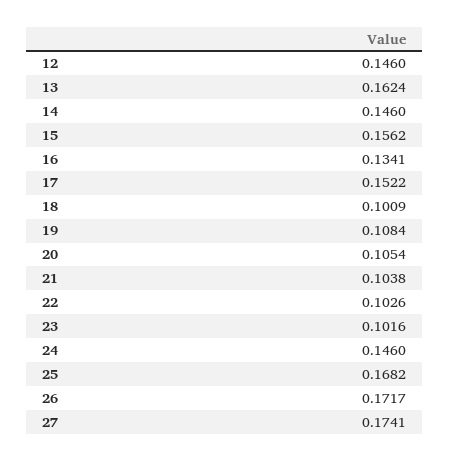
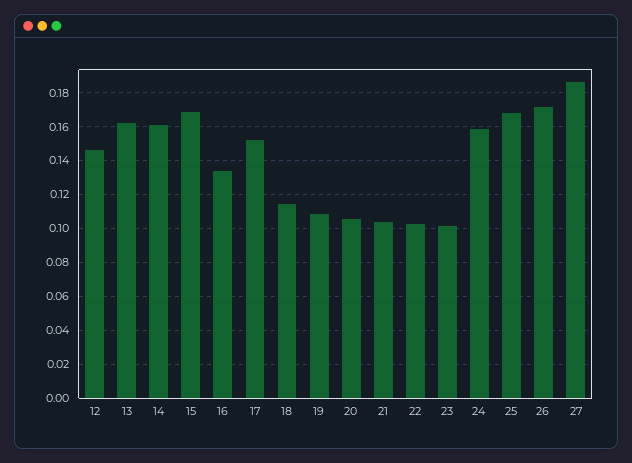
  {
    "12": 0.146,
    "13": 0.1624,
-   "14": 0.146,
+   "14": 0.16,
-   "15": 0.1562,
+   "15": 0.17,
    "16": 0.1341,
    "17": 0.1522,
-   "18": 0.1009,
+   "18": 0.115,
    "19": 0.1084,
    "20": 0.1054,
    "21": 0.1038,
    "22": 0.1026,
    "23": 0.1016,
-   "24": 0.146,
+   "24": 0.16,
    "25": 0.1682,
    "26": 0.1717,
-   "27": 0.1741
+   "27": 0.185
  }

